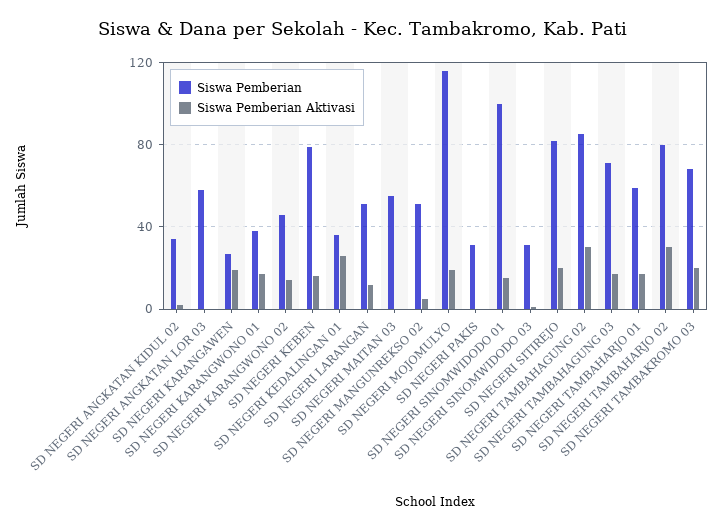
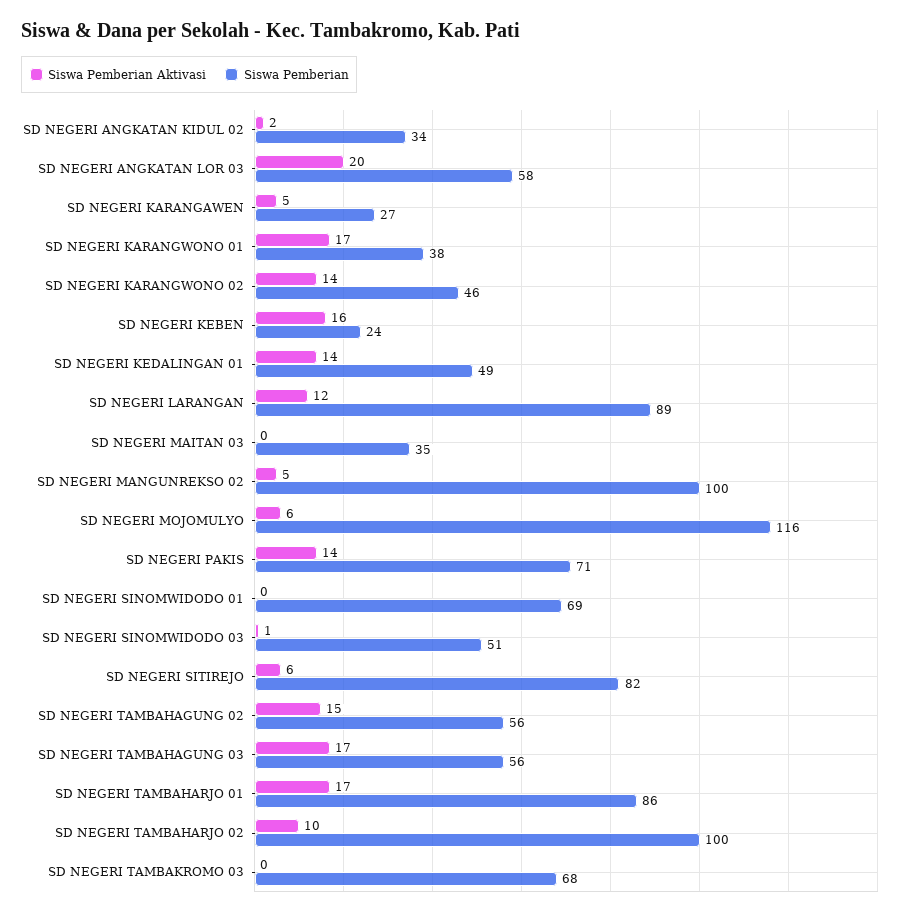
  {
    "Siswa Pemberian": {
      "SD NEGERI ANGKATAN KIDUL 02": 34,
      "SD NEGERI ANGKATAN LOR 03": 58,
      "SD NEGERI KARANGAWEN": 27,
      "SD NEGERI KARANGWONO 01": 38,
      "SD NEGERI KARANGWONO 02": 46,
-     "SD NEGERI KEBEN": 80,
+     "SD NEGERI KEBEN": 24,
-     "SD NEGERI KEDALINGAN 01": 35,
+     "SD NEGERI KEDALINGAN 01": 49,
-     "SD NEGERI LARANGAN": 50,
+     "SD NEGERI LARANGAN": 89,
-     "SD NEGERI MAITAN 03": 55,
+     "SD NEGERI MAITAN 03": 35,
-     "SD NEGERI MANGUNREKSO 02": 50,
+     "SD NEGERI MANGUNREKSO 02": 100,
      "SD NEGERI MOJOMULYO": 116,
-     "SD NEGERI PAKIS": 30,
+     "SD NEGERI PAKIS": 71,
-     "SD NEGERI SINOMWIDODO 01": 100,
+     "SD NEGERI SINOMWIDODO 01": 69,
-     "SD NEGERI SINOMWIDODO 03": 30,
+     "SD NEGERI SINOMWIDODO 03": 51,
      "SD NEGERI SITIREJO": 82,
-     "SD NEGERI TAMBAHAGUNG 02": 85,
+     "SD NEGERI TAMBAHAGUNG 02": 56,
-     "SD NEGERI TAMBAHAGUNG 03": 70,
+     "SD NEGERI TAMBAHAGUNG 03": 56,
-     "SD NEGERI TAMBAHARJO 01": 60,
+     "SD NEGERI TAMBAHARJO 01": 86,
-     "SD NEGERI TAMBAHARJO 02": 80,
+     "SD NEGERI TAMBAHARJO 02": 100,
      "SD NEGERI TAMBAKROMO 03": 68
    },
    "Siswa Pemberian Aktivasi": {
      "SD NEGERI ANGKATAN KIDUL 02": 2,
-     "SD NEGERI ANGKATAN LOR 03": 0,
+     "SD NEGERI ANGKATAN LOR 03": 20,
-     "SD NEGERI KARANGAWEN": 20,
+     "SD NEGERI KARANGAWEN": 5,
      "SD NEGERI KARANGWONO 01": 17,
      "SD NEGERI KARANGWONO 02": 14,
      "SD NEGERI KEBEN": 16,
-     "SD NEGERI KEDALINGAN 01": 25,
+     "SD NEGERI KEDALINGAN 01": 14,
      "SD NEGERI LARANGAN": 12,
      "SD NEGERI MAITAN 03": 0,
      "SD NEGERI MANGUNREKSO 02": 5,
-     "SD NEGERI MOJOMULYO": 20,
+     "SD NEGERI MOJOMULYO": 6,
-     "SD NEGERI PAKIS": 0,
+     "SD NEGERI PAKIS": 14,
-     "SD NEGERI SINOMWIDODO 01": 15,
+     "SD NEGERI SINOMWIDODO 01": 0,
      "SD NEGERI SINOMWIDODO 03": 1,
-     "SD NEGERI SITIREJO": 20,
+     "SD NEGERI SITIREJO": 6,
-     "SD NEGERI TAMBAHAGUNG 02": 30,
+     "SD NEGERI TAMBAHAGUNG 02": 15,
      "SD NEGERI TAMBAHAGUNG 03": 17,
      "SD NEGERI TAMBAHARJO 01": 17,
-     "SD NEGERI TAMBAHARJO 02": 30,
+     "SD NEGERI TAMBAHARJO 02": 10,
-     "SD NEGERI TAMBAKROMO 03": 20
+     "SD NEGERI TAMBAKROMO 03": 0
    }
  }

